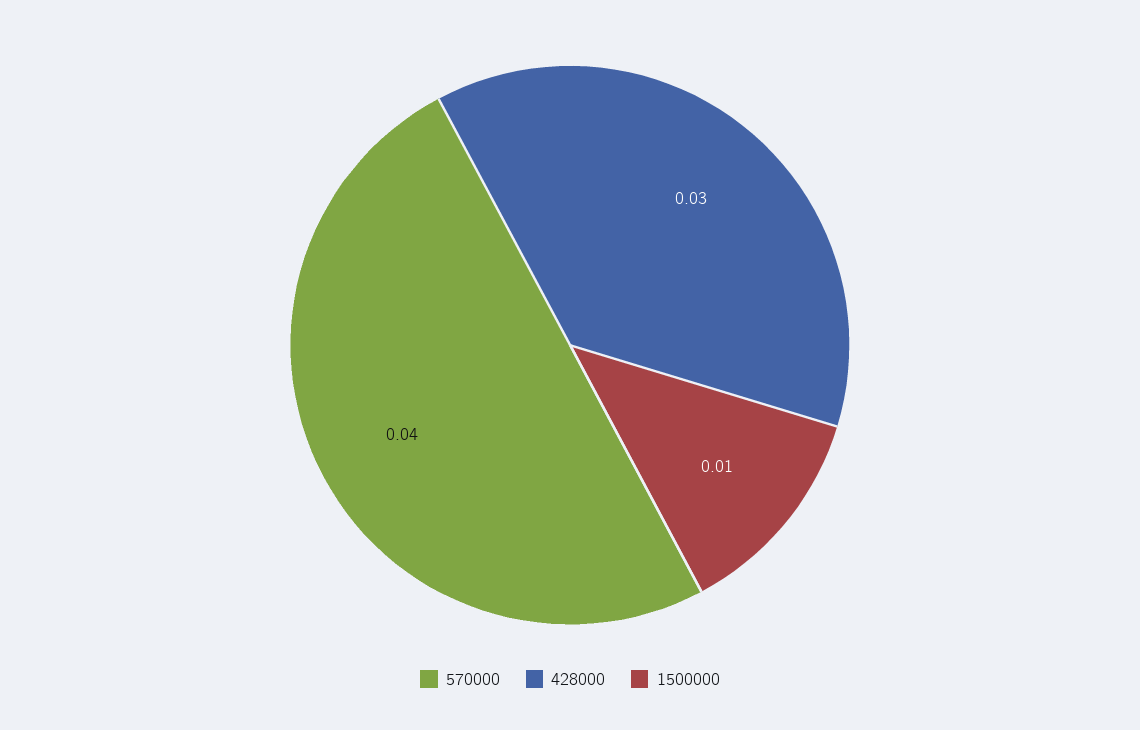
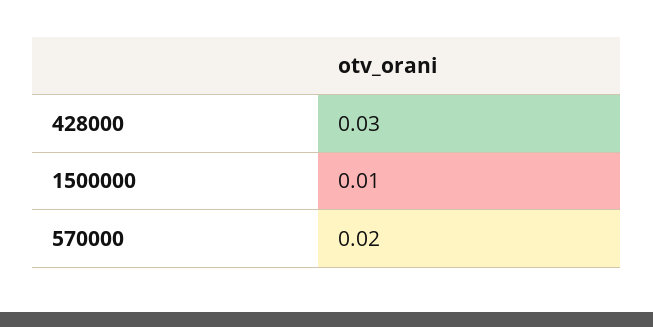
  {
-   "570000": 0.04,
+   "570000": 0.02,
    "428000": 0.03,
    "1500000": 0.01
  }

